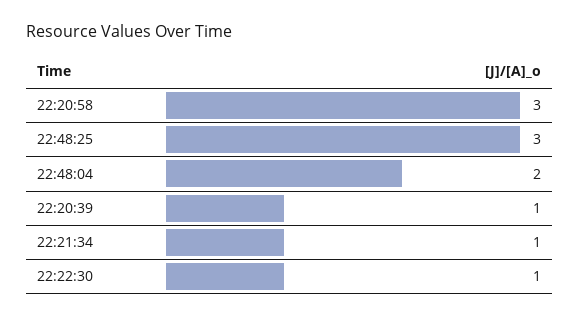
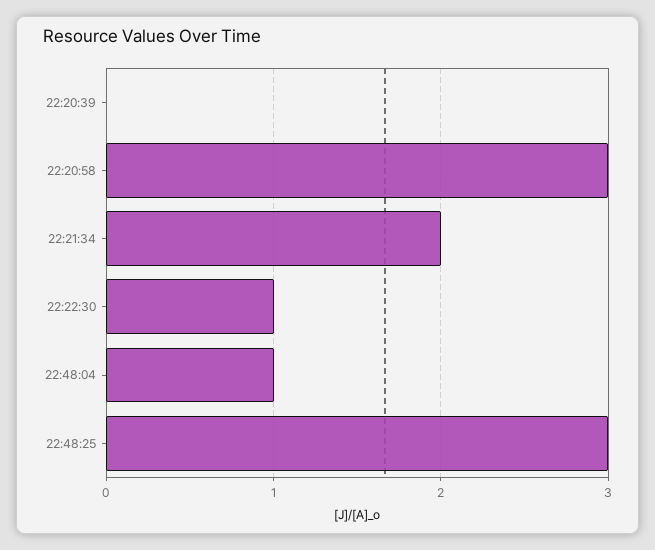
  {
    "22:20:58": 3,
    "22:48:25": 3,
-   "22:48:04": 2,
+   "22:48:04": 1,
-   "22:20:39": 1,
+   "22:20:39": 0,
-   "22:21:34": 1,
+   "22:21:34": 2,
    "22:22:30": 1
  }

